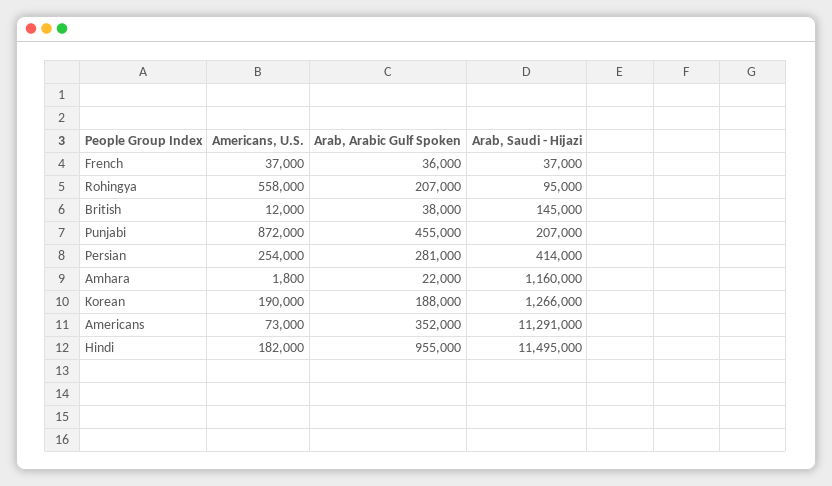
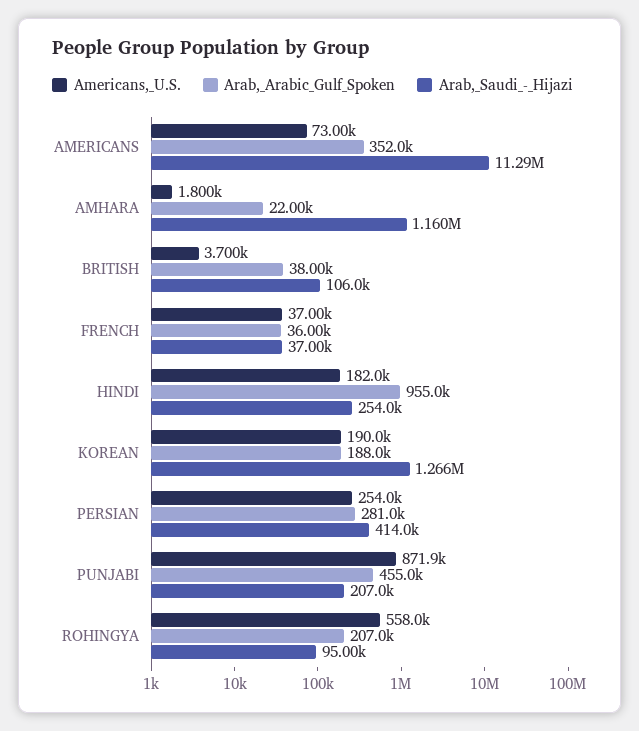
  {
    "Americans, U.S.": {
      "French": 37000,
      "Rohingya": 558000,
-     "British": 12000,
+     "British": 3700,
-     "Punjabi": 872000,
+     "Punjabi": 871900,
      "Persian": 254000,
      "Amhara": 1800,
      "Korean": 190000,
      "Americans": 73000,
      "Hindi": 182000
    },
    "Arab, Arabic Gulf Spoken": {
      "French": 36000,
      "Rohingya": 207000,
      "British": 38000,
      "Punjabi": 455000,
      "Persian": 281000,
      "Amhara": 22000,
      "Korean": 188000,
      "Americans": 352000,
      "Hindi": 955000
    },
    "Arab, Saudi - Hijazi": {
      "French": 37000,
      "Rohingya": 95000,
-     "British": 145000,
+     "British": 106000,
      "Punjabi": 207000,
      "Persian": 414000,
      "Amhara": 1160000,
      "Korean": 1266000,
      "Americans": 11291000,
-     "Hindi": 11495000
+     "Hindi": 254000
    }
  }

